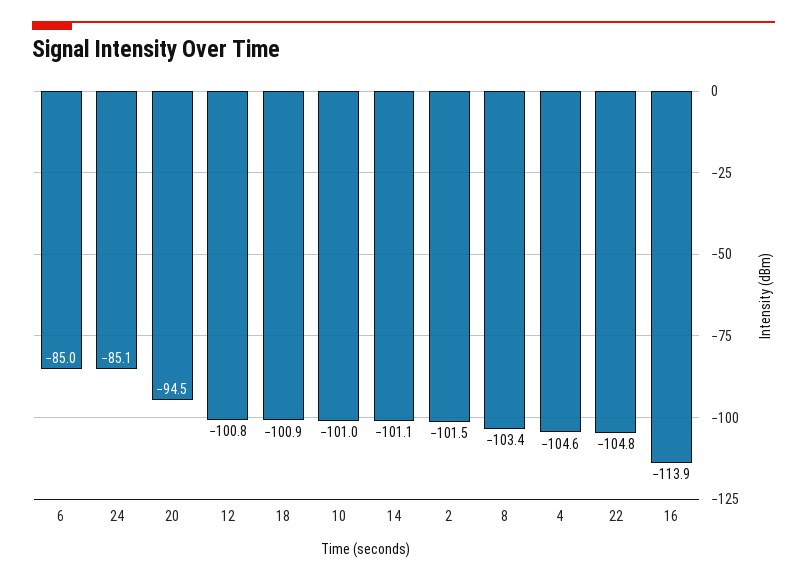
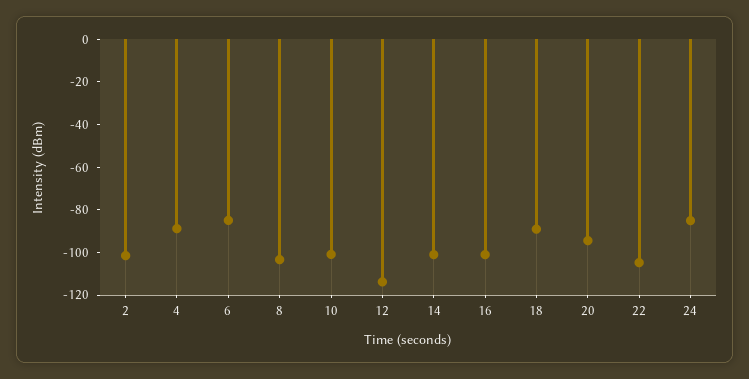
  {
    "6": -85,
    "24": -85.1,
    "20": -94.5,
-   "12": -100.8,
+   "12": -115,
-   "18": -100.9,
+   "18": -90,
    "10": -101,
    "14": -101.1,
    "2": -101.5,
    "8": -103.4,
-   "4": -104.6,
+   "4": -90,
    "22": -104.8,
-   "16": -113.9
+   "16": -100
  }

